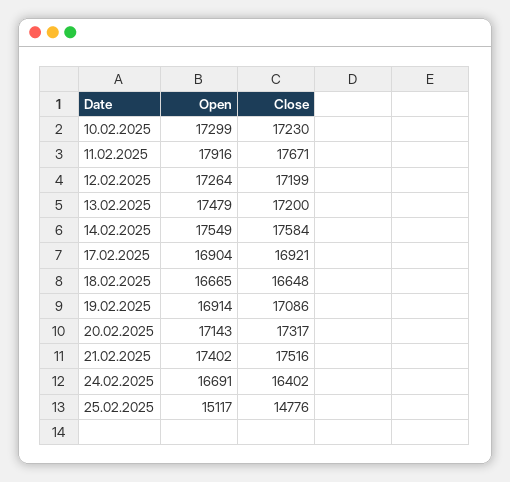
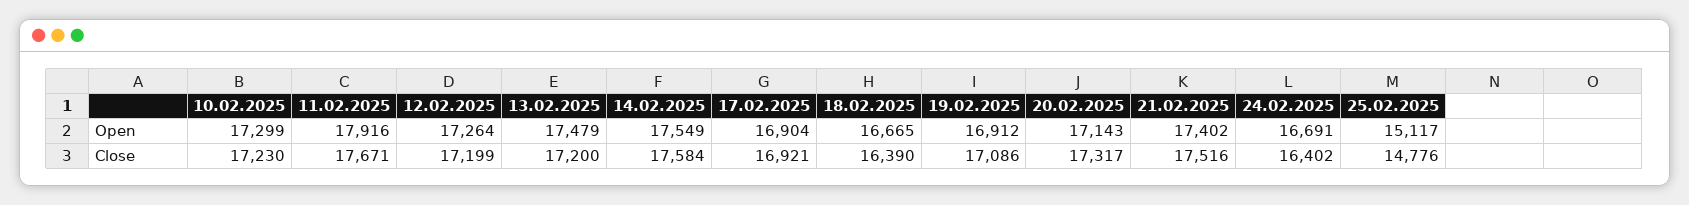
  {
    "Open": {
      "10.02.2025": 17299,
      "11.02.2025": 17916,
      "12.02.2025": 17264,
      "13.02.2025": 17479,
      "14.02.2025": 17549,
      "17.02.2025": 16904,
      "18.02.2025": 16665,
-     "19.02.2025": 16914,
+     "19.02.2025": 16912,
      "20.02.2025": 17143,
      "21.02.2025": 17402,
      "24.02.2025": 16691,
      "25.02.2025": 15117
    },
    "Close": {
      "10.02.2025": 17230,
      "11.02.2025": 17671,
      "12.02.2025": 17199,
      "13.02.2025": 17200,
      "14.02.2025": 17584,
      "17.02.2025": 16921,
-     "18.02.2025": 16648,
+     "18.02.2025": 16390,
      "19.02.2025": 17086,
      "20.02.2025": 17317,
      "21.02.2025": 17516,
      "24.02.2025": 16402,
      "25.02.2025": 14776
    }
  }

